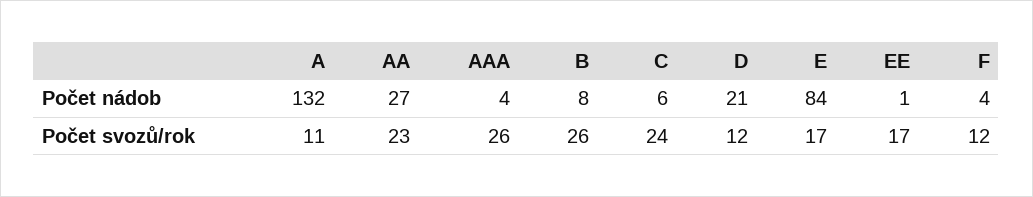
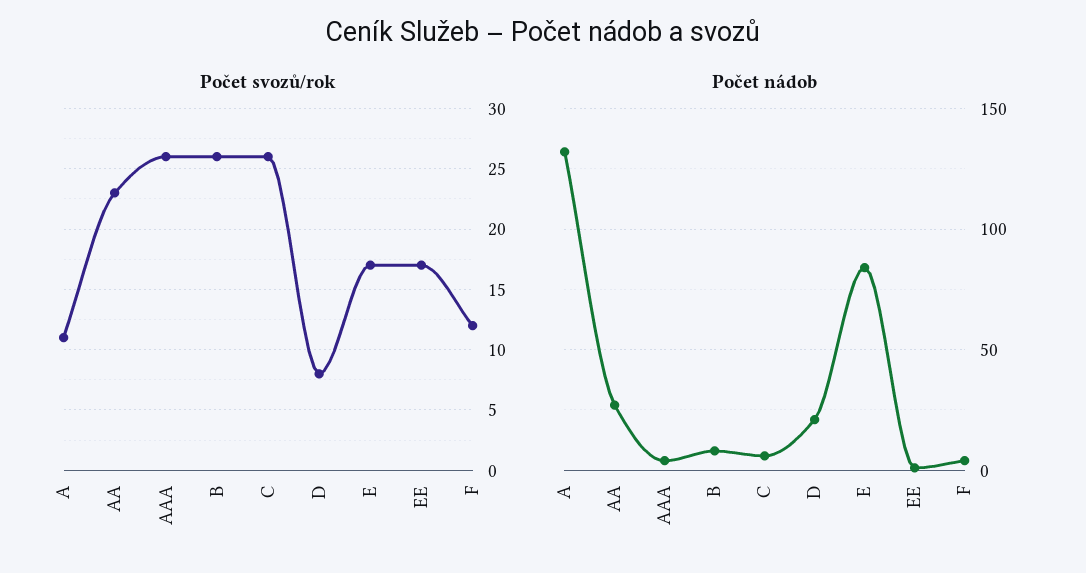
  {
    "Počet nádob": {
      "A": 132,
      "AA": 27,
      "AAA": 4,
      "B": 8,
      "C": 6,
      "D": 21,
      "E": 84,
      "EE": 1,
      "F": 4
    },
    "Počet svozů/rok": {
      "A": 11,
      "AA": 23,
      "AAA": 26,
      "B": 26,
-     "C": 24,
+     "C": 26,
-     "D": 12,
+     "D": 8,
      "E": 17,
      "EE": 17,
      "F": 12
    }
  }

